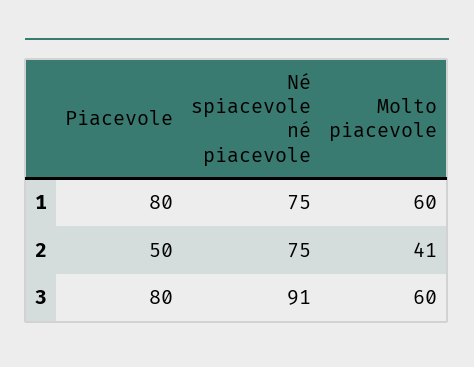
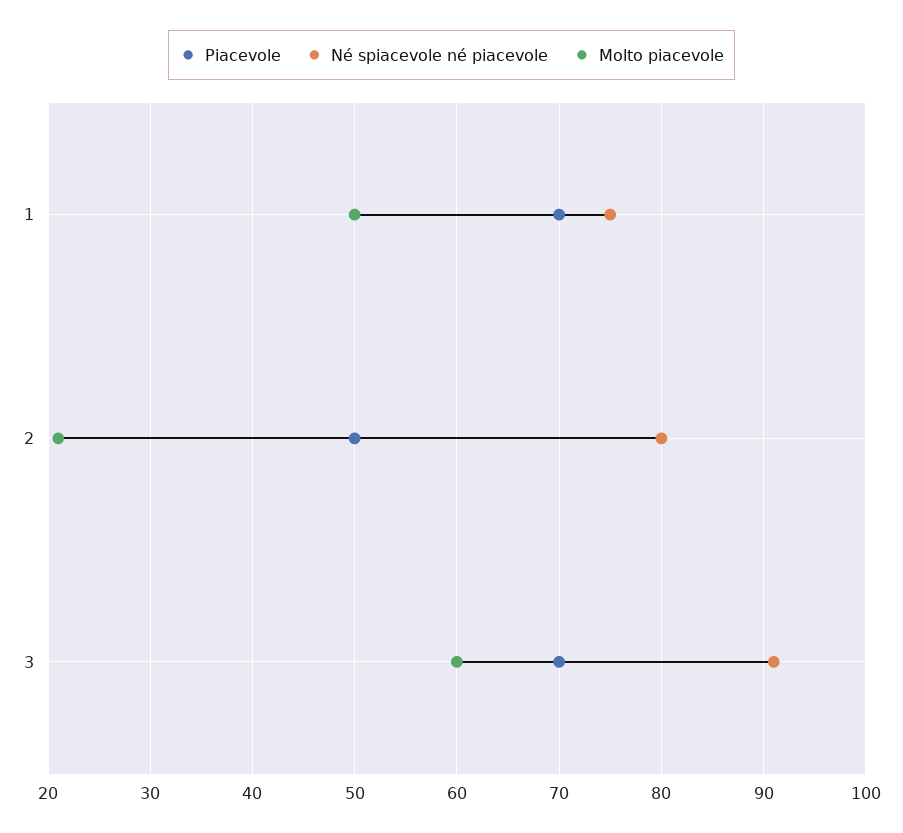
  {
    "Piacevole": {
-     "1": 80,
+     "1": 70,
      "2": 50,
-     "3": 80
+     "3": 70
    },
    "Né spiacevole né piacevole": {
      "1": 75,
-     "2": 75,
+     "2": 80,
      "3": 91
    },
    "Molto piacevole": {
-     "1": 60,
+     "1": 50,
-     "2": 41,
+     "2": 21,
      "3": 60
    }
  }

